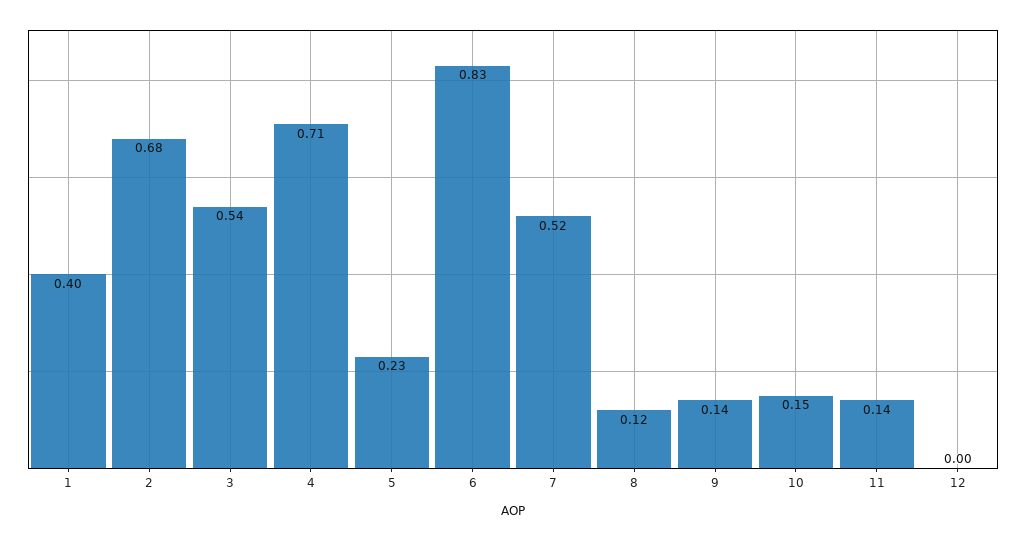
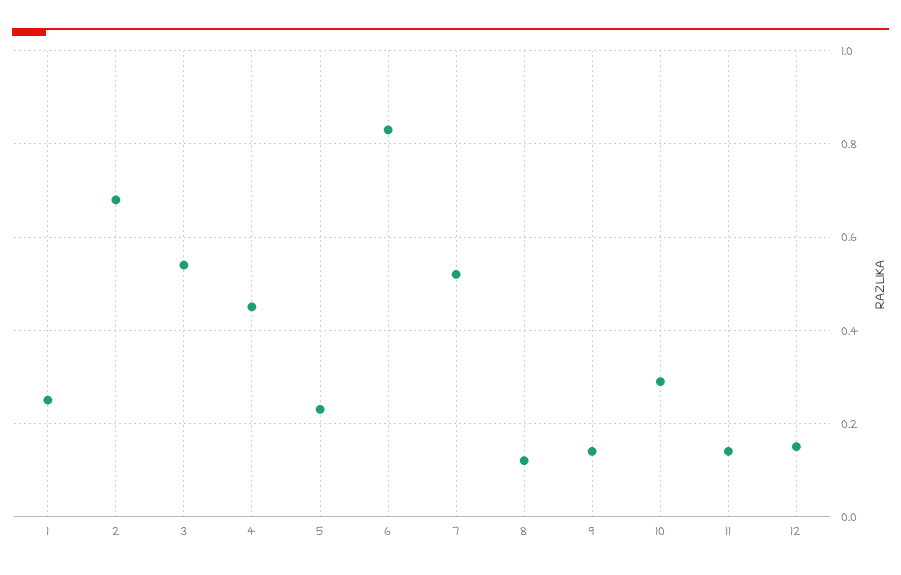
  {
-   "1": 0.4,
+   "1": 0.25,
    "2": 0.68,
    "3": 0.54,
-   "4": 0.71,
+   "4": 0.45,
    "5": 0.23,
    "6": 0.83,
    "7": 0.52,
    "8": 0.12,
    "9": 0.14,
-   "10": 0.15,
+   "10": 0.3,
    "11": 0.14,
-   "12": 0
+   "12": 0.15
  }

